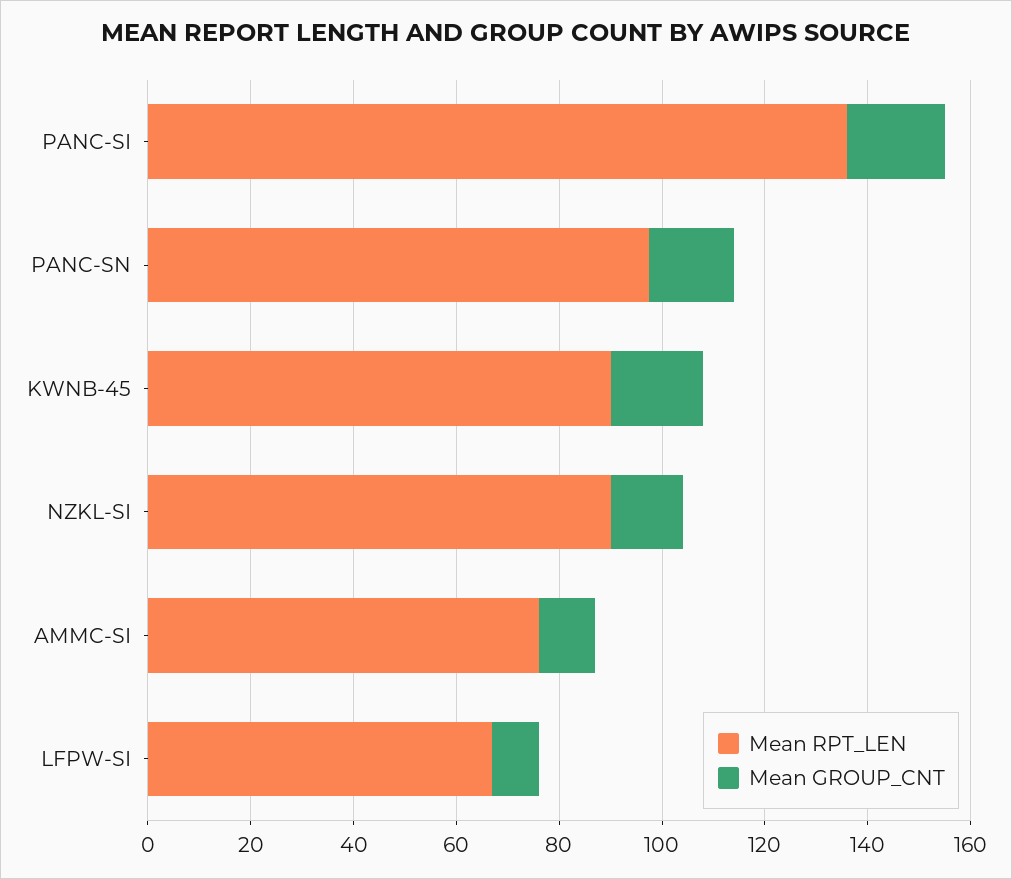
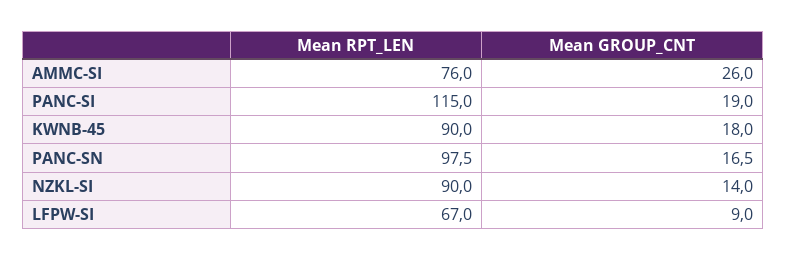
  {
    "Mean RPT_LEN": {
-     "PANC-SI": 135,
+     "PANC-SI": 115,
      "PANC-SN": 97.5,
      "KWNB-45": 90,
      "NZKL-SI": 90,
      "AMMC-SI": 76,
      "LFPW-SI": 67
    },
    "Mean GROUP_CNT": {
      "PANC-SI": 19,
      "PANC-SN": 16.5,
      "KWNB-45": 18,
      "NZKL-SI": 14,
-     "AMMC-SI": 10,
+     "AMMC-SI": 26,
      "LFPW-SI": 9
    }
  }

